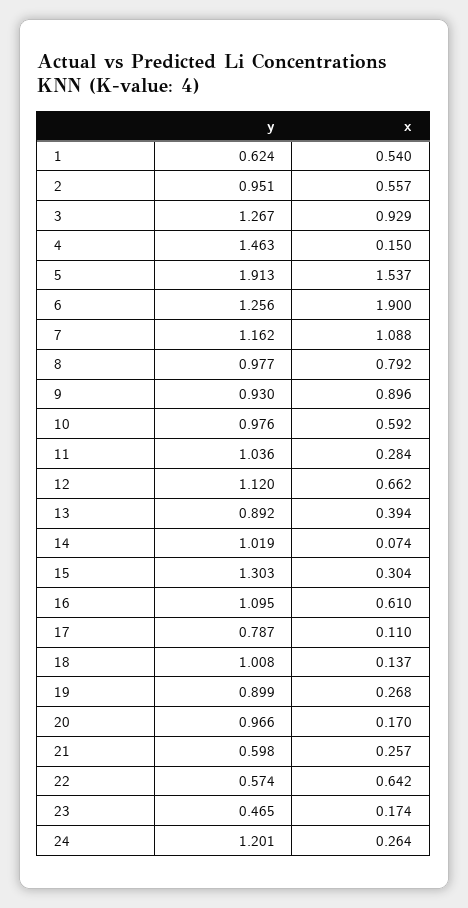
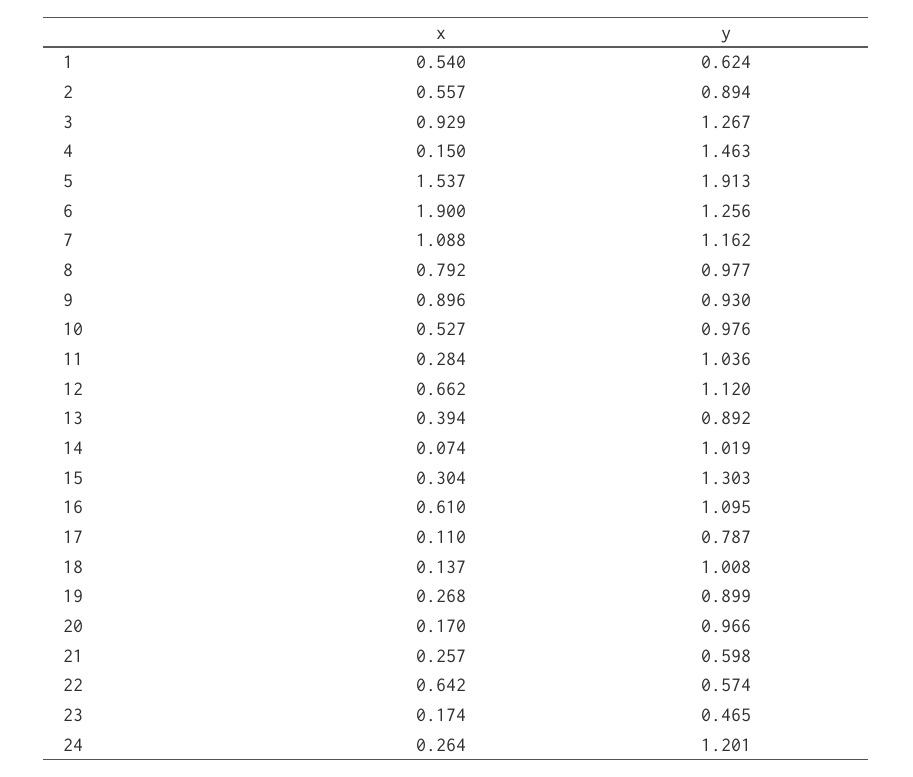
  {
    "y": {
      "1": 0.624,
-     "2": 0.951,
+     "2": 0.894,
      "3": 1.267,
      "4": 1.463,
      "5": 1.913,
      "6": 1.256,
      "7": 1.162,
      "8": 0.977,
      "9": 0.93,
      "10": 0.976,
      "11": 1.036,
      "12": 1.12,
      "13": 0.892,
      "14": 1.019,
      "15": 1.303,
      "16": 1.095,
      "17": 0.787,
      "18": 1.008,
      "19": 0.899,
      "20": 0.966,
      "21": 0.598,
      "22": 0.574,
      "23": 0.465,
      "24": 1.201
    },
    "x": {
      "1": 0.54,
      "2": 0.557,
      "3": 0.929,
      "4": 0.15,
      "5": 1.537,
      "6": 1.9,
      "7": 1.088,
      "8": 0.792,
      "9": 0.896,
-     "10": 0.592,
+     "10": 0.527,
      "11": 0.284,
      "12": 0.662,
      "13": 0.394,
      "14": 0.074,
      "15": 0.304,
      "16": 0.61,
      "17": 0.11,
      "18": 0.137,
      "19": 0.268,
      "20": 0.17,
      "21": 0.257,
      "22": 0.642,
      "23": 0.174,
      "24": 0.264
    }
  }

